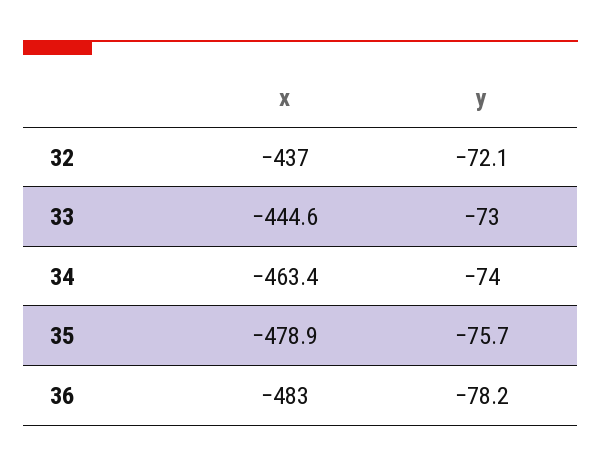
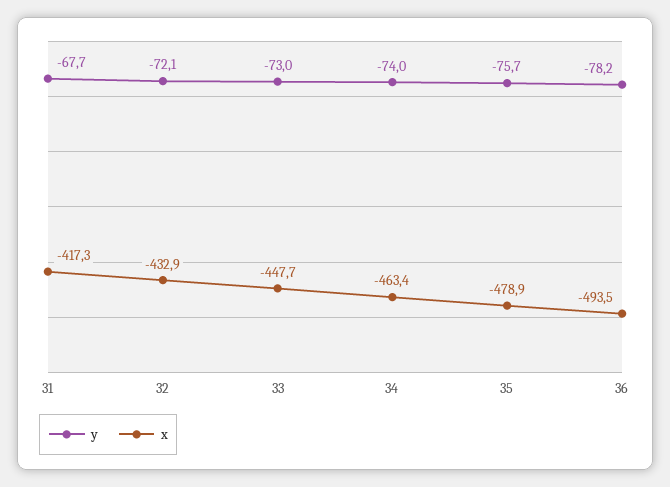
  {
    "x": {
-     "32": -437,
+     "32": -432.9,
-     "33": -444.6,
+     "33": -447.7,
      "34": -463.4,
      "35": -478.9,
-     "36": -483
+     "36": -493.5,
+     "31": -417.3
    },
    "y": {
      "32": -72.1,
      "33": -73,
      "34": -74,
      "35": -75.7,
-     "36": -78.2
+     "36": -78.2,
+     "31": -67.7
    }
  }

